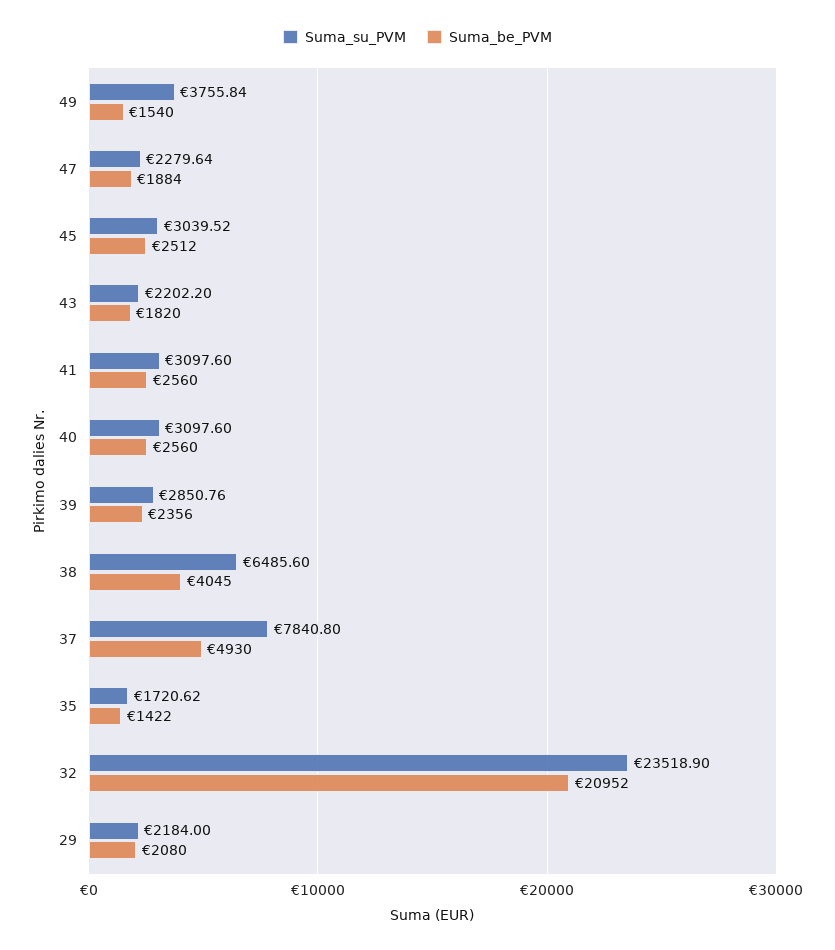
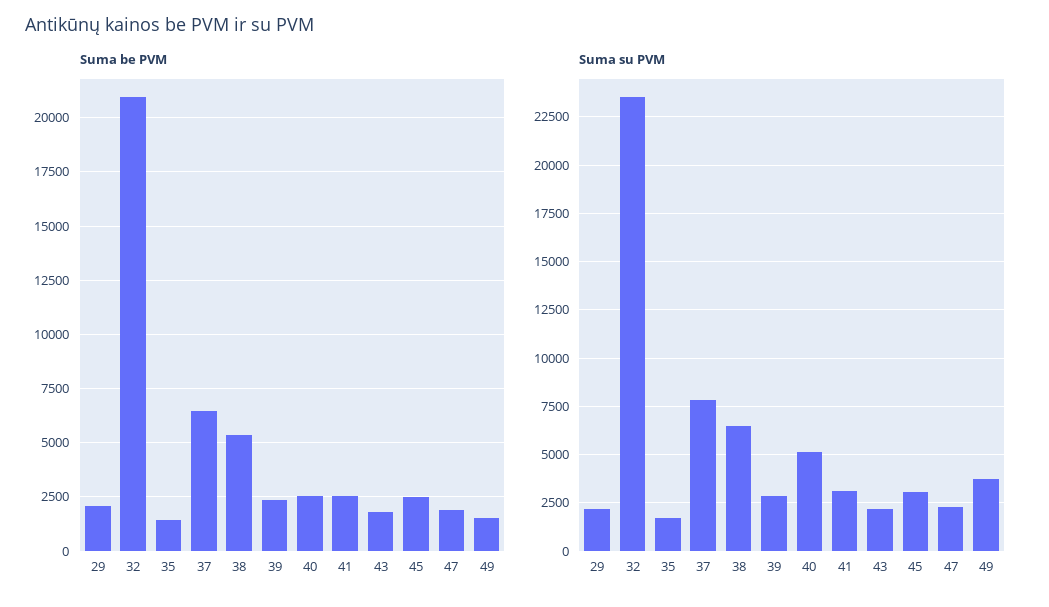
  {
    "Suma_su_PVM": {
      "49": 3755.84,
      "47": 2279.64,
      "45": 3039.52,
      "43": 2202.2,
      "41": 3097.6,
-     "40": 3097.6,
+     "40": 5000,
      "39": 2850.76,
      "38": 6485.6,
      "37": 7840.8,
      "35": 1720.62,
      "32": 23518.9,
      "29": 2184
    },
    "Suma_be_PVM": {
      "49": 1540,
      "47": 1884,
      "45": 2512,
      "43": 1820,
      "41": 2560,
      "40": 2560,
      "39": 2356,
-     "38": 4045,
+     "38": 5500,
-     "37": 4930,
+     "37": 6500,
      "35": 1422,
      "32": 20952,
      "29": 2080
    }
  }

